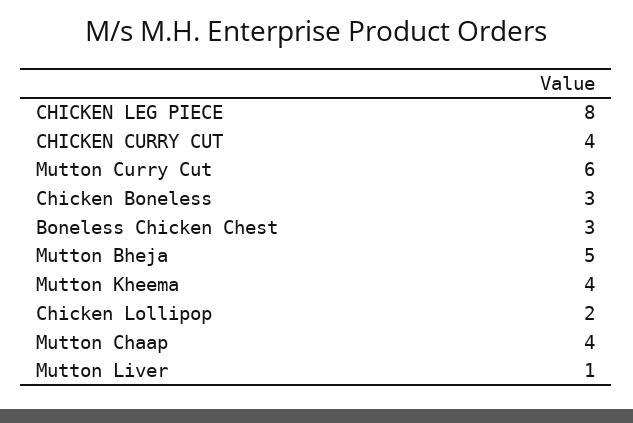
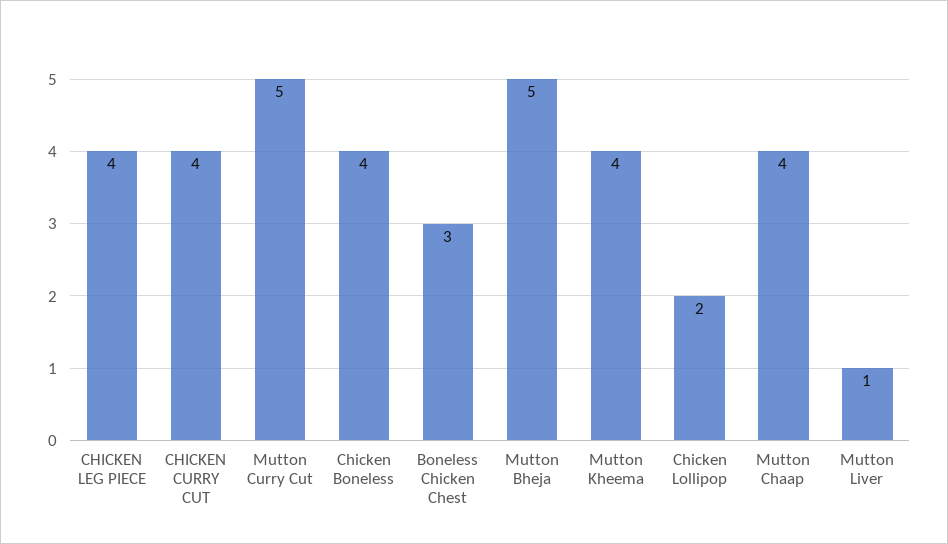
  {
-   "CHICKEN LEG PIECE": 8,
+   "CHICKEN LEG PIECE": 4,
    "CHICKEN CURRY CUT": 4,
-   "Mutton Curry Cut": 6,
+   "Mutton Curry Cut": 5,
-   "Chicken Boneless": 3,
+   "Chicken Boneless": 4,
    "Boneless Chicken Chest": 3,
    "Mutton Bheja": 5,
    "Mutton Kheema": 4,
    "Chicken Lollipop": 2,
    "Mutton Chaap": 4,
    "Mutton Liver": 1
  }

